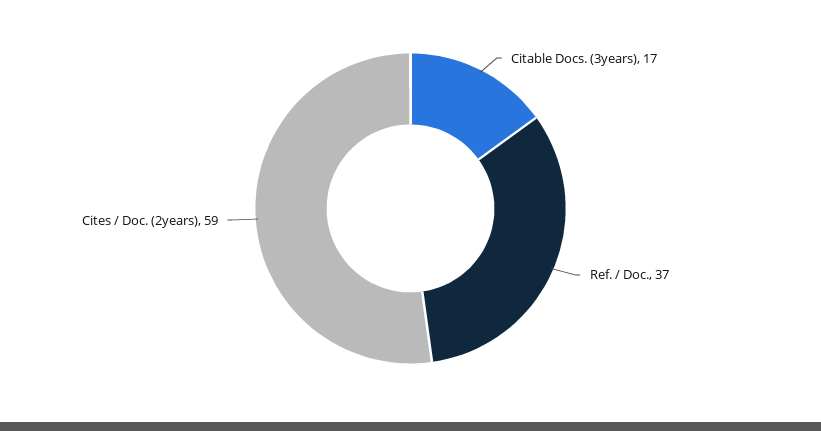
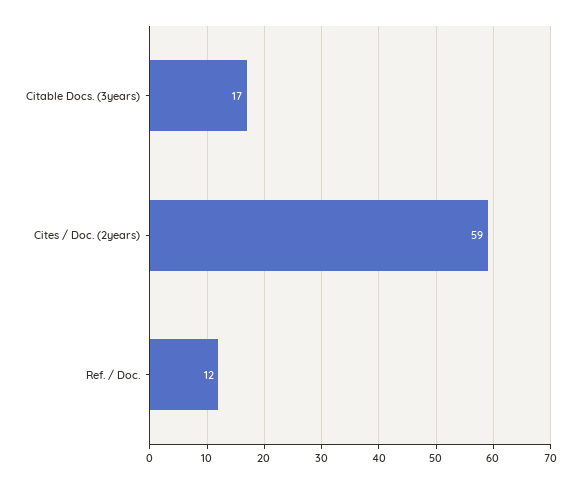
  {
    "Citable Docs. (3years)": 17,
-   "Ref. / Doc.": 37,
+   "Ref. / Doc.": 12,
    "Cites / Doc. (2years)": 59
  }

